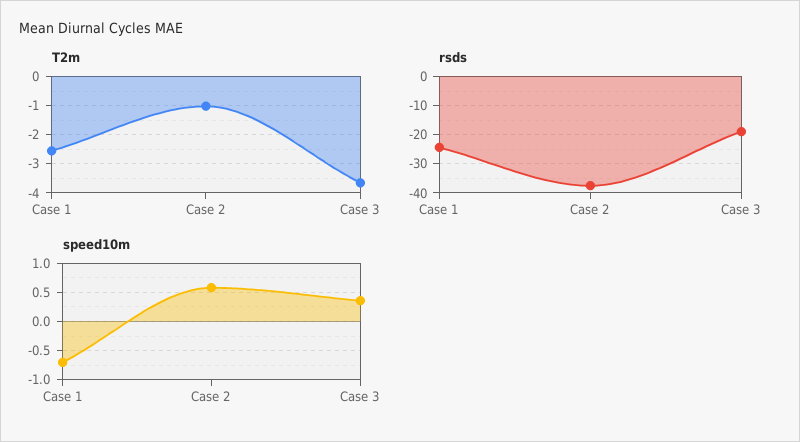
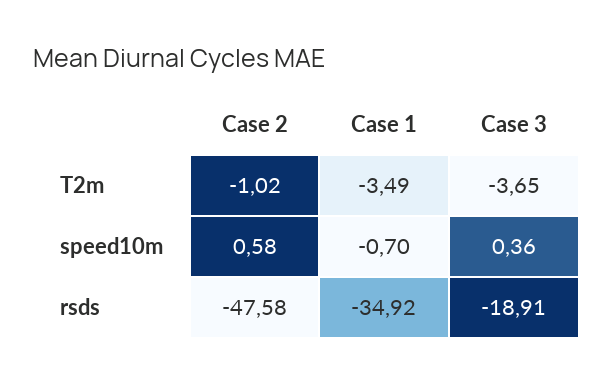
  {
    "T2m": {
-     "Case 1": -2.5,
+     "Case 1": -3.49,
      "Case 2": -1.02,
      "Case 3": -3.65
    },
    "rsds": {
-     "Case 1": -25,
+     "Case 1": -34.92,
-     "Case 2": -37.5,
+     "Case 2": -47.58,
      "Case 3": -18.91
    },
    "speed10m": {
      "Case 1": -0.7,
      "Case 2": 0.58,
      "Case 3": 0.36
    }
  }

